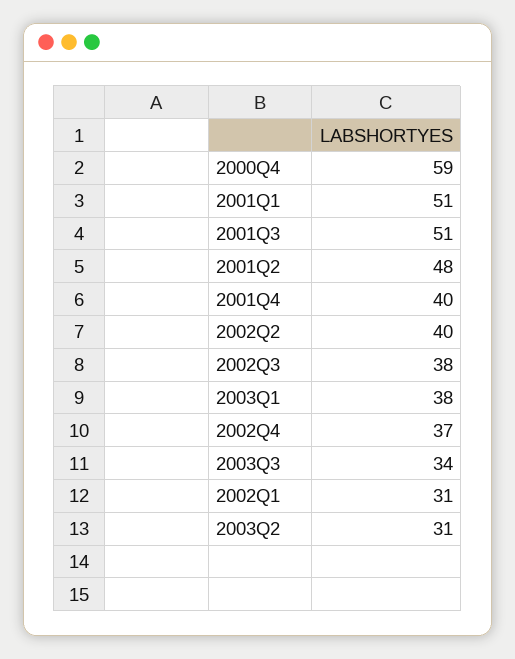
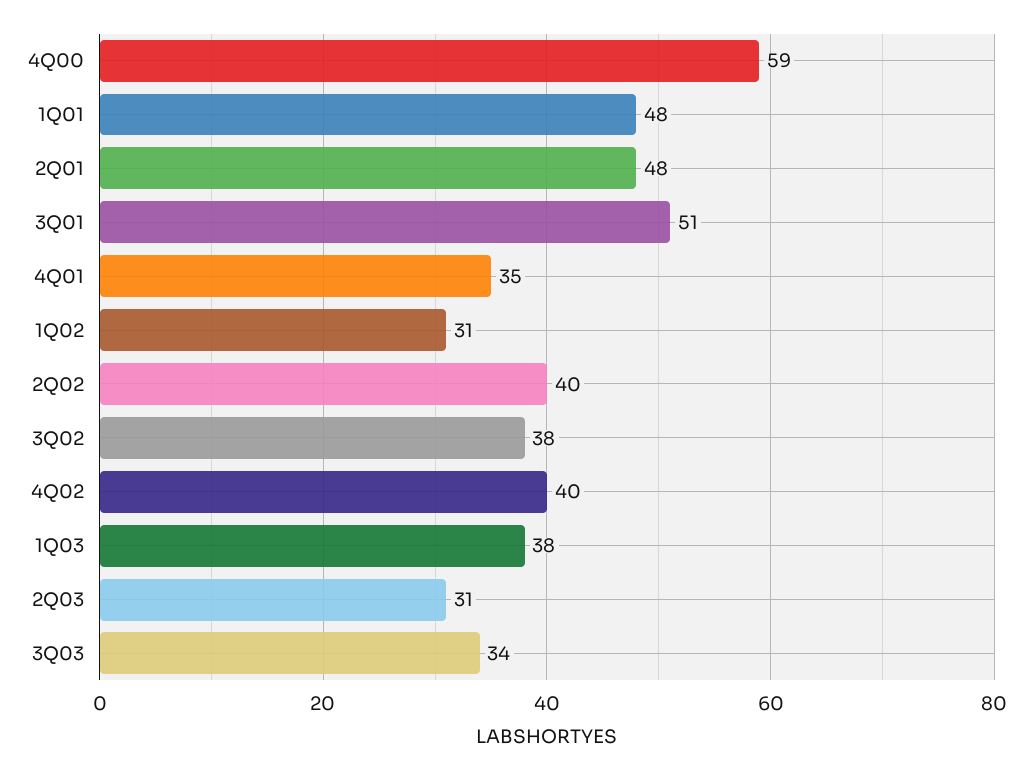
  {
    "2000Q4": 59,
-   "2001Q1": 51,
+   "2001Q1": 48,
    "2001Q3": 51,
    "2001Q2": 48,
-   "2001Q4": 40,
+   "2001Q4": 35,
    "2002Q2": 40,
    "2002Q3": 38,
    "2003Q1": 38,
-   "2002Q4": 37,
+   "2002Q4": 40,
    "2003Q3": 34,
    "2002Q1": 31,
    "2003Q2": 31
  }

